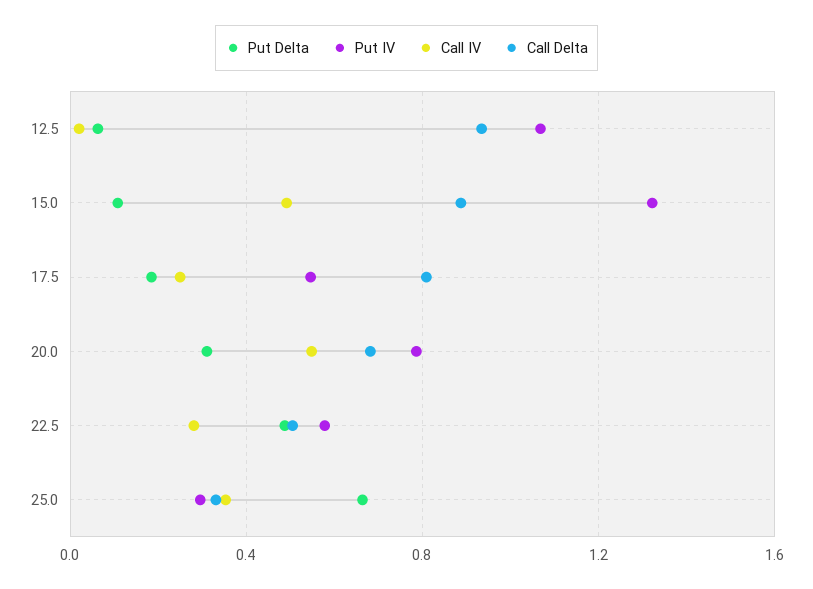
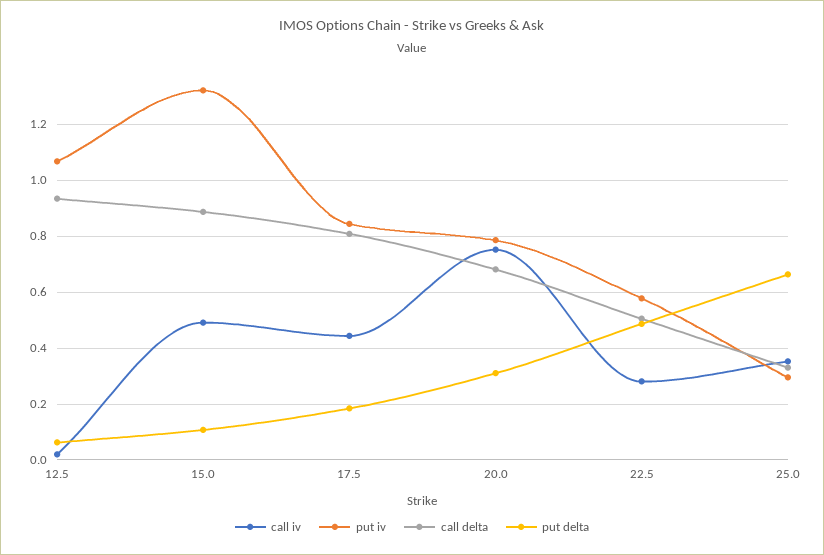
  {
    "Put Delta": {
      "12.5": 0.075,
      "15.0": 0.1,
      "17.5": 0.175,
      "20.0": 0.3,
      "22.5": 0.475,
      "25.0": 0.675
    },
    "Put IV": {
      "12.5": 1.075,
      "15.0": 1.325,
-     "17.5": 0.55,
+     "17.5": 0.85,
      "20.0": 0.775,
      "22.5": 0.575,
      "25.0": 0.3
    },
    "Call IV": {
      "12.5": 0.025,
      "15.0": 0.5,
-     "17.5": 0.25,
+     "17.5": 0.45,
-     "20.0": 0.55,
+     "20.0": 0.75,
      "22.5": 0.275,
      "25.0": 0.35
    },
    "Call Delta": {
      "12.5": 0.925,
      "15.0": 0.875,
      "17.5": 0.8,
      "20.0": 0.675,
      "22.5": 0.5,
      "25.0": 0.325
    }
  }

